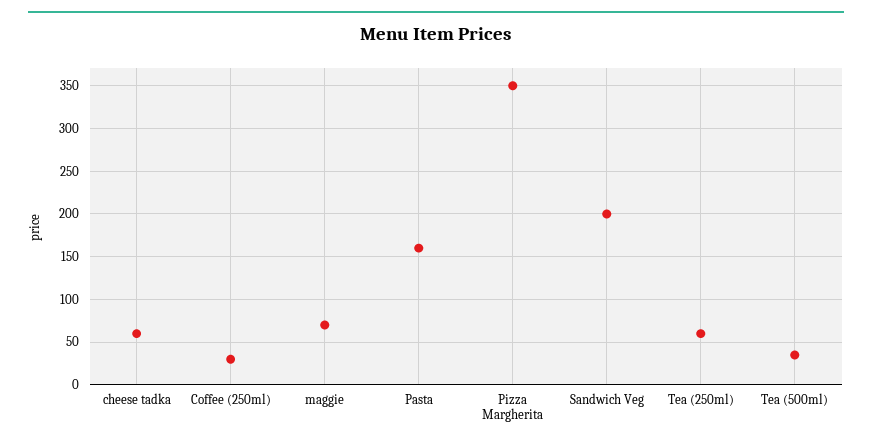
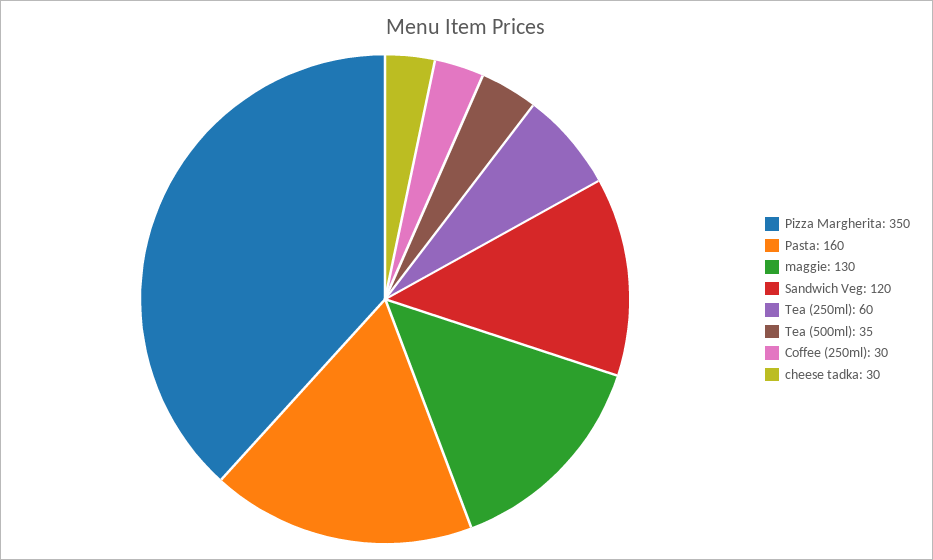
  {
-   "cheese tadka": 60,
+   "cheese tadka": 30,
    "Coffee (250ml)": 30,
-   "maggie": 70,
+   "maggie": 130,
    "Pasta": 160,
    "Pizza Margherita": 350,
-   "Sandwich Veg": 200,
+   "Sandwich Veg": 120,
    "Tea (250ml)": 60,
    "Tea (500ml)": 35
  }

